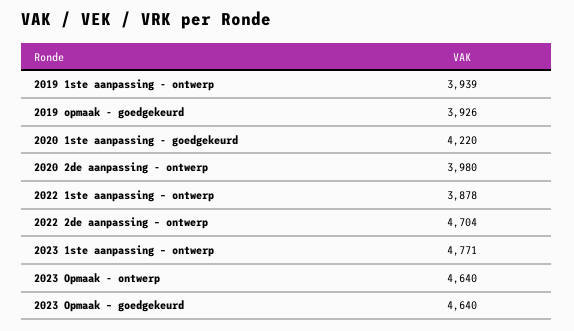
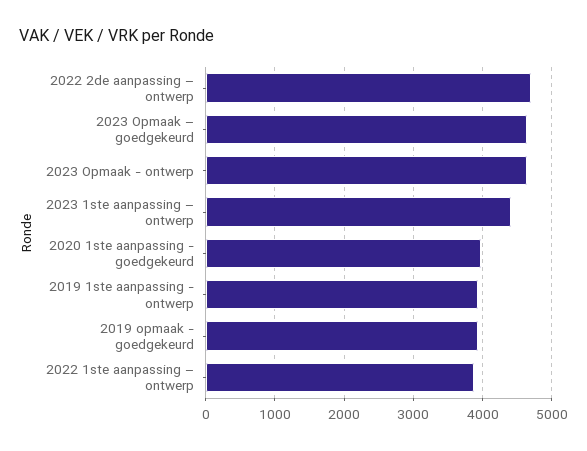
  {
    "2019 1ste aanpassing - ontwerp": 3939,
    "2019 opmaak - goedgekeurd": 3926,
-   "2020 1ste aanpassing - goedgekeurd": 4220,
+   "2020 1ste aanpassing - goedgekeurd": 4000,
-   "2020 2de aanpassing - ontwerp": 3980,
    "2022 1ste aanpassing – ontwerp": 3878,
    "2022 2de aanpassing – ontwerp": 4704,
-   "2023 1ste aanpassing – ontwerp": 4771,
+   "2023 1ste aanpassing – ontwerp": 4400,
    "2023 Opmaak - ontwerp": 4640,
    "2023 Opmaak – goedgekeurd": 4640
  }

